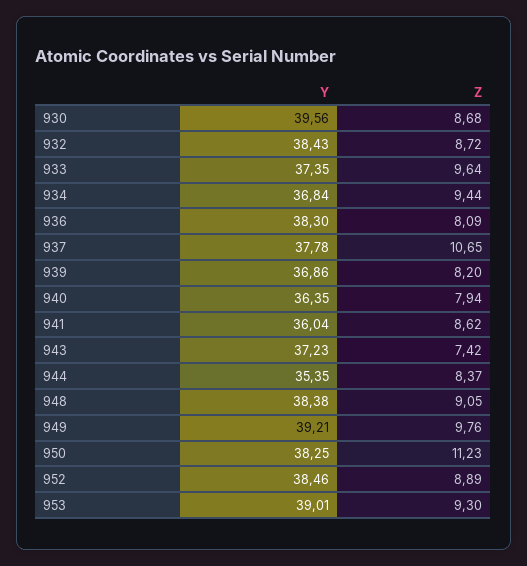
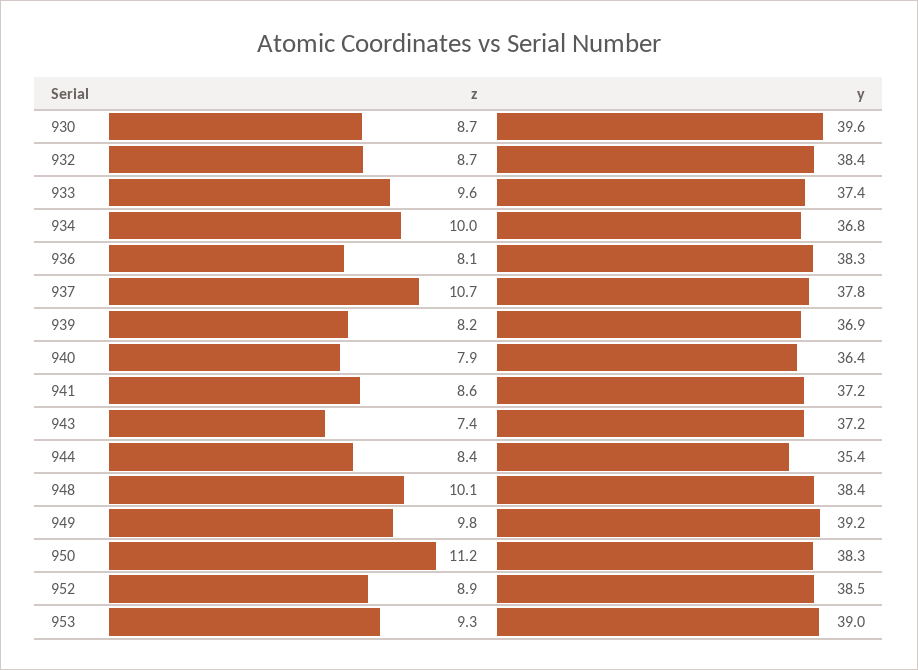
  {
    "Y": {
      "930": 39.56,
      "932": 38.43,
      "933": 37.35,
      "934": 36.84,
      "936": 38.3,
      "937": 37.78,
      "939": 36.86,
      "940": 36.35,
-     "941": 36.04,
+     "941": 37.2,
      "943": 37.23,
      "944": 35.35,
      "948": 38.38,
      "949": 39.21,
      "950": 38.25,
      "952": 38.46,
      "953": 39.01
    },
    "Z": {
      "930": 8.68,
      "932": 8.72,
      "933": 9.64,
-     "934": 9.44,
+     "934": 10,
      "936": 8.09,
      "937": 10.65,
      "939": 8.2,
      "940": 7.94,
      "941": 8.62,
      "943": 7.42,
      "944": 8.37,
-     "948": 9.05,
+     "948": 10.1,
      "949": 9.76,
      "950": 11.23,
      "952": 8.89,
      "953": 9.3
    }
  }

